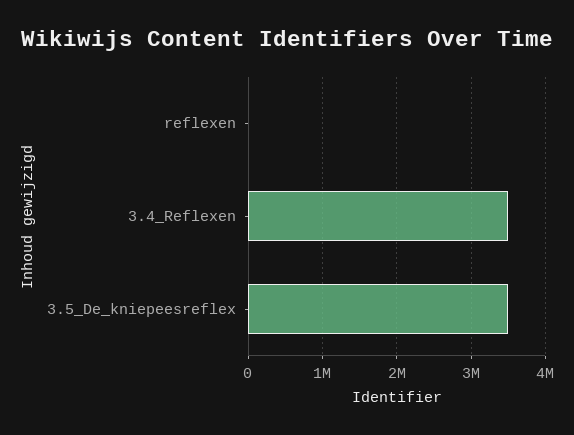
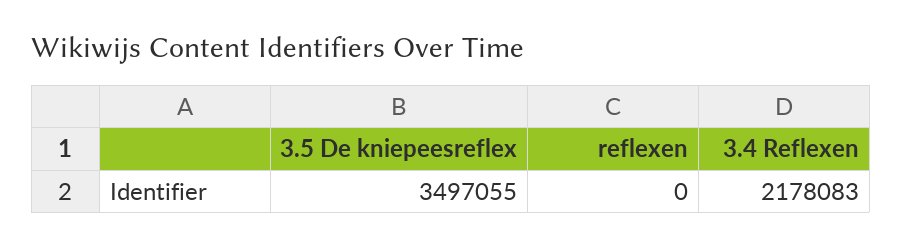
  {
    "reflexen": 0,
-   "3.4_Reflexen": 3500000,
+   "3.4_Reflexen": 2178083,
    "3.5_De_kniepeesreflex": 3497055
  }

